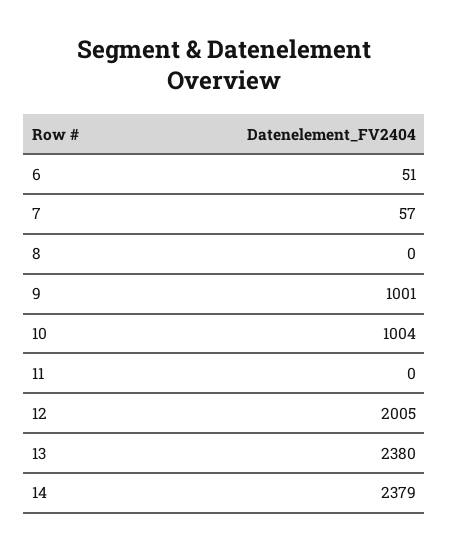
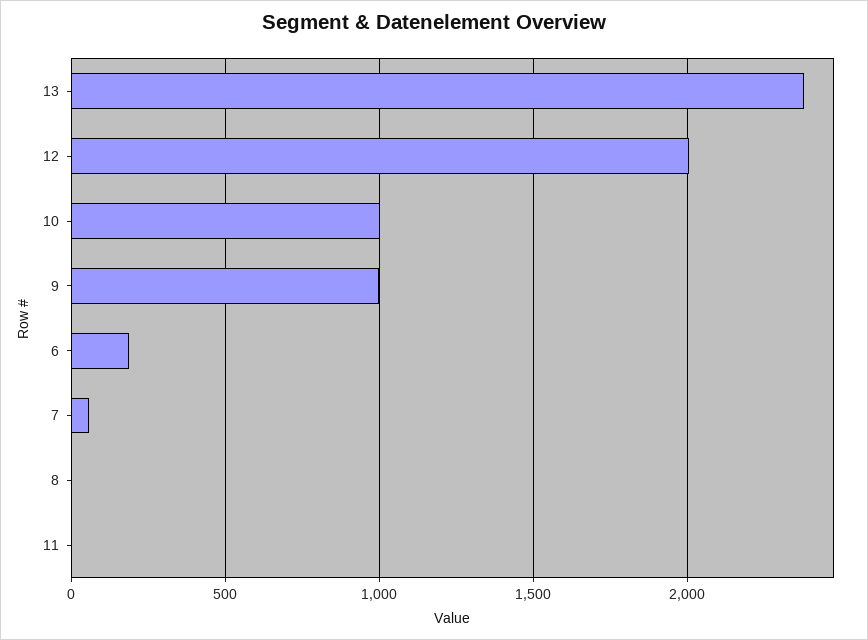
  {
-   "6": 51,
+   "6": 200,
    "7": 57,
    "8": 0,
    "9": 1001,
    "10": 1004,
    "11": 0,
    "12": 2005,
-   "13": 2380,
+   "13": 2380
-   "14": 2379
  }

